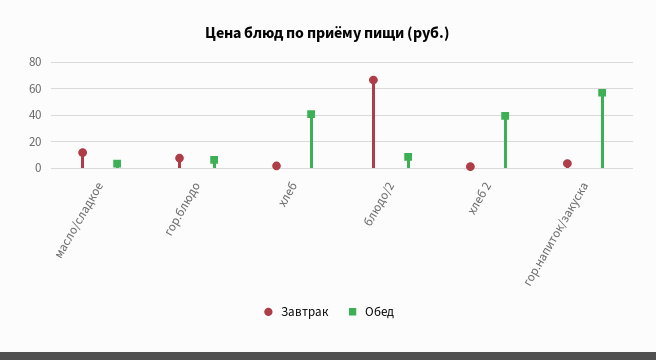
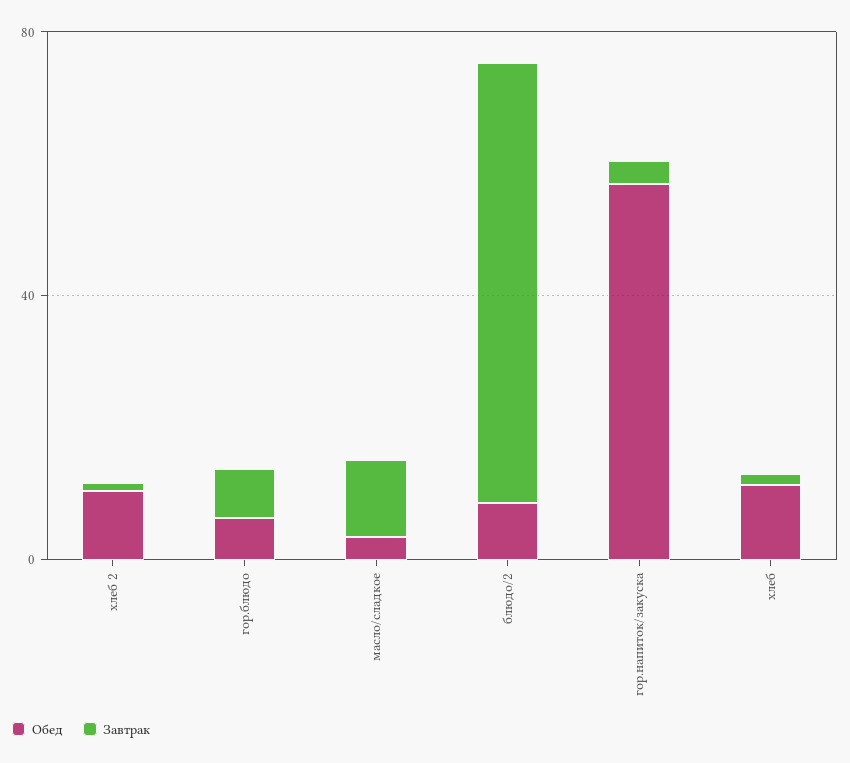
  {
    "Завтрак": {
      "масло/сладкое": 10,
      "гор.блюдо": 10,
      "хлеб": 0,
      "блюдо/2": 65,
      "хлеб 2": 0,
      "гор.напиток/закуска": 5
    },
    "Обед": {
      "масло/сладкое": 5,
      "гор.блюдо": 5,
-     "хлеб": 40,
+     "хлеб": 10,
      "блюдо/2": 10,
-     "хлеб 2": 40,
+     "хлеб 2": 10,
      "гор.напиток/закуска": 55
    }
  }

